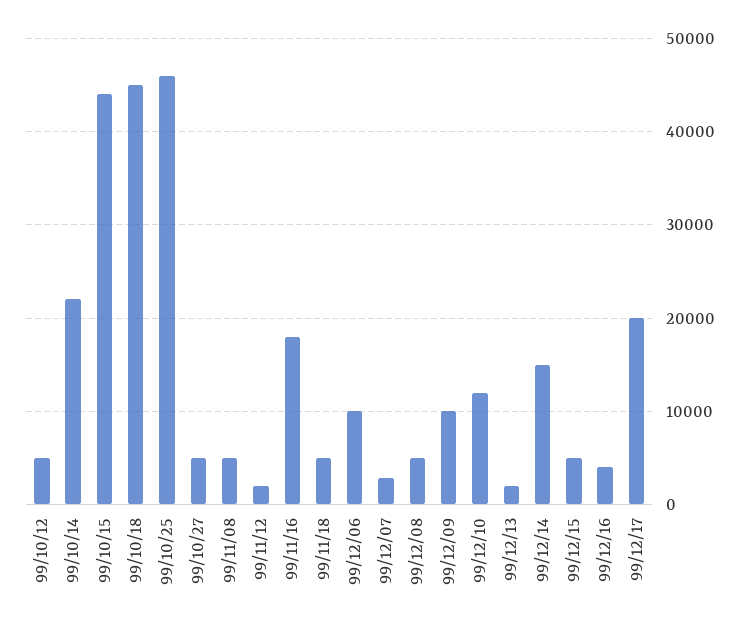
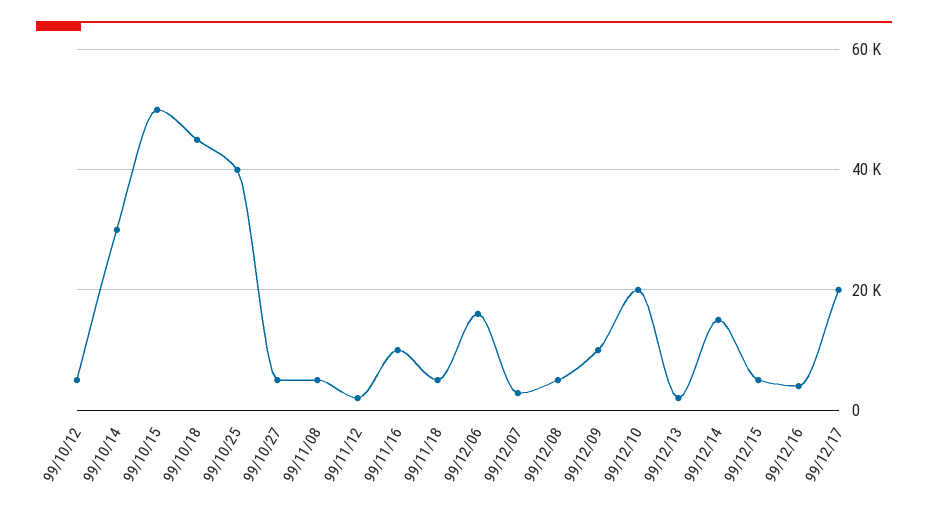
  {
    "99/10/12": 5000,
-   "99/10/14": 22000,
+   "99/10/14": 30000,
-   "99/10/15": 44000,
+   "99/10/15": 50000,
    "99/10/18": 45000,
-   "99/10/25": 46000,
+   "99/10/25": 40000,
    "99/10/27": 5000,
    "99/11/08": 5000,
    "99/11/12": 2000,
-   "99/11/16": 18000,
+   "99/11/16": 10000,
    "99/11/18": 5000,
-   "99/12/06": 10000,
+   "99/12/06": 16000,
    "99/12/07": 3000,
    "99/12/08": 5000,
    "99/12/09": 10000,
-   "99/12/10": 12000,
+   "99/12/10": 20000,
    "99/12/13": 2000,
    "99/12/14": 15000,
    "99/12/15": 5000,
    "99/12/16": 4000,
    "99/12/17": 20000
  }

